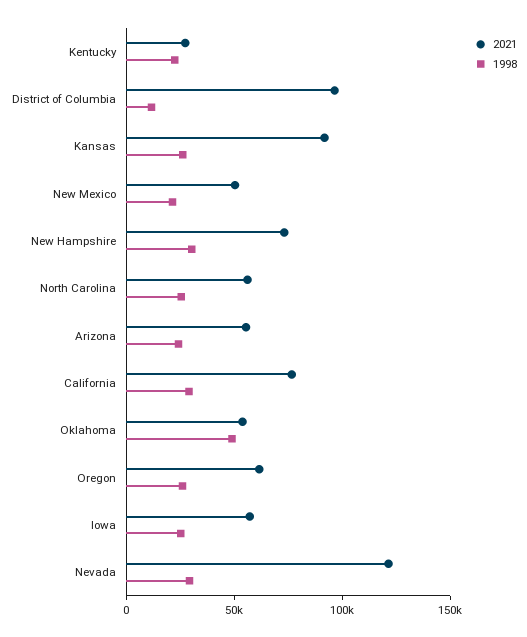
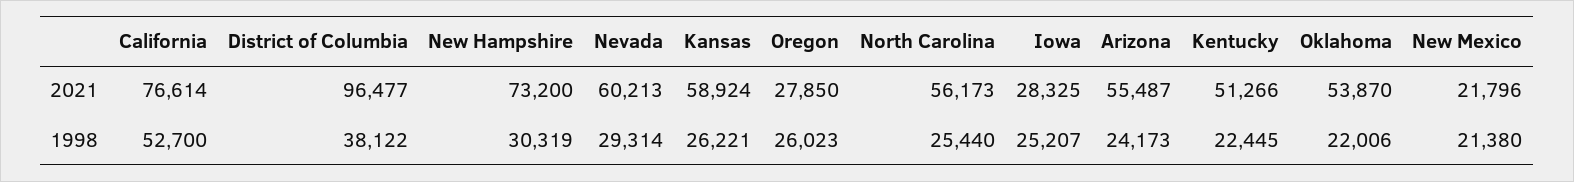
  {
    "2021": {
-     "Kentucky": 30000,
+     "Kentucky": 51266,
      "District of Columbia": 96477,
-     "Kansas": 90000,
+     "Kansas": 58924,
-     "New Mexico": 50000,
+     "New Mexico": 21796,
      "New Hampshire": 73200,
      "North Carolina": 56173,
      "Arizona": 55487,
      "California": 76614,
      "Oklahoma": 53870,
-     "Oregon": 60000,
+     "Oregon": 27850,
-     "Iowa": 60000,
+     "Iowa": 28325,
-     "Nevada": 120000
+     "Nevada": 60213
    },
    "1998": {
      "Kentucky": 22445,
-     "District of Columbia": 10000,
+     "District of Columbia": 38122,
      "Kansas": 26221,
      "New Mexico": 21380,
      "New Hampshire": 30319,
      "North Carolina": 25440,
      "Arizona": 24173,
-     "California": 30000,
+     "California": 52700,
-     "Oklahoma": 50000,
+     "Oklahoma": 22006,
      "Oregon": 26023,
      "Iowa": 25207,
      "Nevada": 29314
    }
  }

